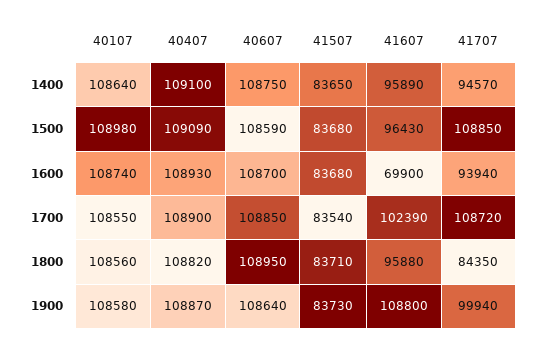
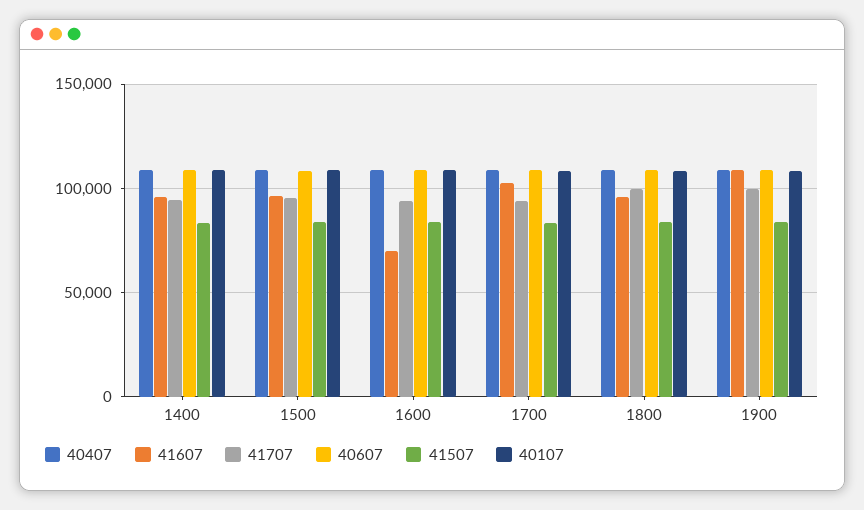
  {
    "40107": {
      "1400": 108640,
      "1500": 108980,
      "1600": 108740,
      "1700": 108550,
      "1800": 108560,
      "1900": 108580
    },
    "40407": {
      "1400": 109100,
      "1500": 109090,
      "1600": 108930,
      "1700": 108900,
      "1800": 108820,
      "1900": 108870
    },
    "40607": {
      "1400": 108750,
      "1500": 108590,
      "1600": 108700,
      "1700": 108850,
      "1800": 108950,
      "1900": 108640
    },
    "41507": {
      "1400": 83650,
      "1500": 83680,
      "1600": 83680,
      "1700": 83540,
      "1800": 83710,
      "1900": 83730
    },
    "41607": {
      "1400": 95890,
      "1500": 96430,
      "1600": 69900,
      "1700": 102390,
      "1800": 95880,
      "1900": 108800
    },
    "41707": {
      "1400": 94570,
-     "1500": 108850,
+     "1500": 95000,
      "1600": 93940,
-     "1700": 108720,
+     "1700": 95000,
-     "1800": 84350,
+     "1800": 100000,
      "1900": 99940
    }
  }

